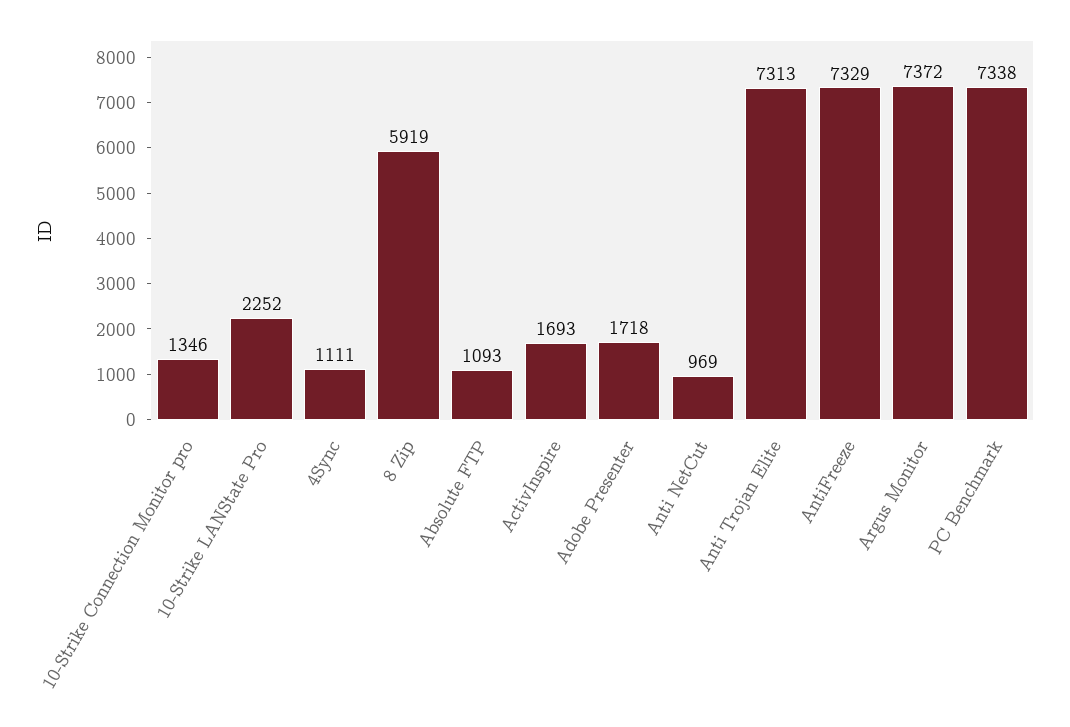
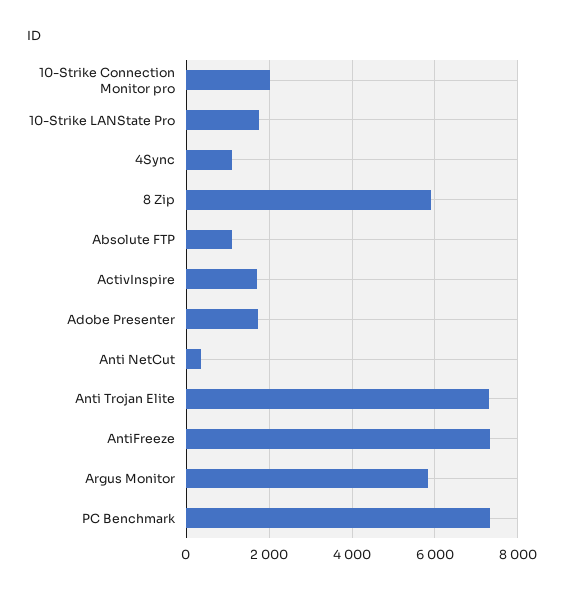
  {
-   "10-Strike Connection Monitor pro": 1346,
+   "10-Strike Connection Monitor pro": 2000,
-   "10-Strike LANState Pro": 2252,
+   "10-Strike LANState Pro": 1800,
    "4Sync": 1111,
    "8 Zip": 5919,
    "Absolute FTP": 1093,
    "ActivInspire": 1693,
    "Adobe Presenter": 1718,
-   "Anti NetCut": 969,
+   "Anti NetCut": 400,
    "Anti Trojan Elite": 7313,
    "AntiFreeze": 7329,
-   "Argus Monitor": 7372,
+   "Argus Monitor": 5800,
    "PC Benchmark": 7338
  }

